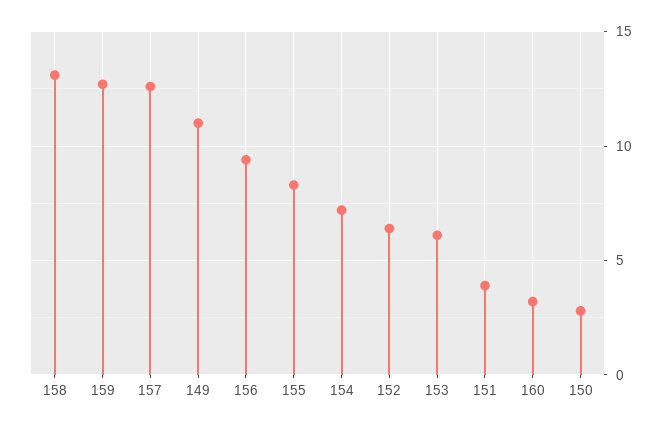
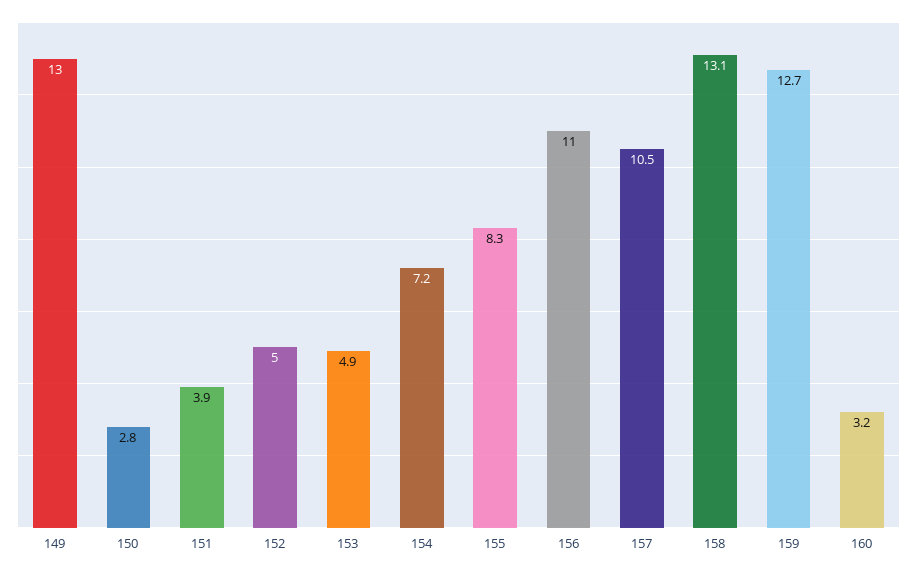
  {
    "158": 13.1,
    "159": 12.7,
-   "157": 12.5,
+   "157": 10.5,
-   "149": 11,
+   "149": 13,
-   "156": 9.5,
+   "156": 11,
    "155": 8.3,
    "154": 7.2,
-   "152": 6.5,
+   "152": 5,
-   "153": 6,
+   "153": 4.9,
    "151": 3.9,
    "160": 3.2,
    "150": 2.8
  }

